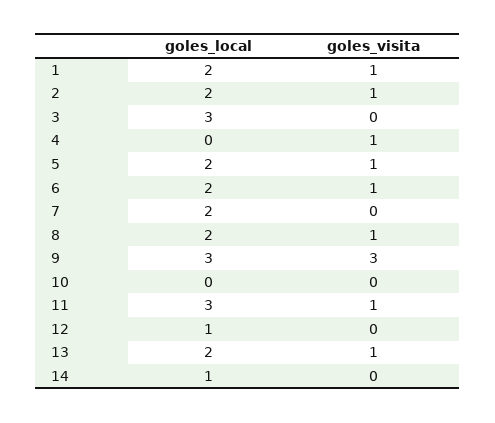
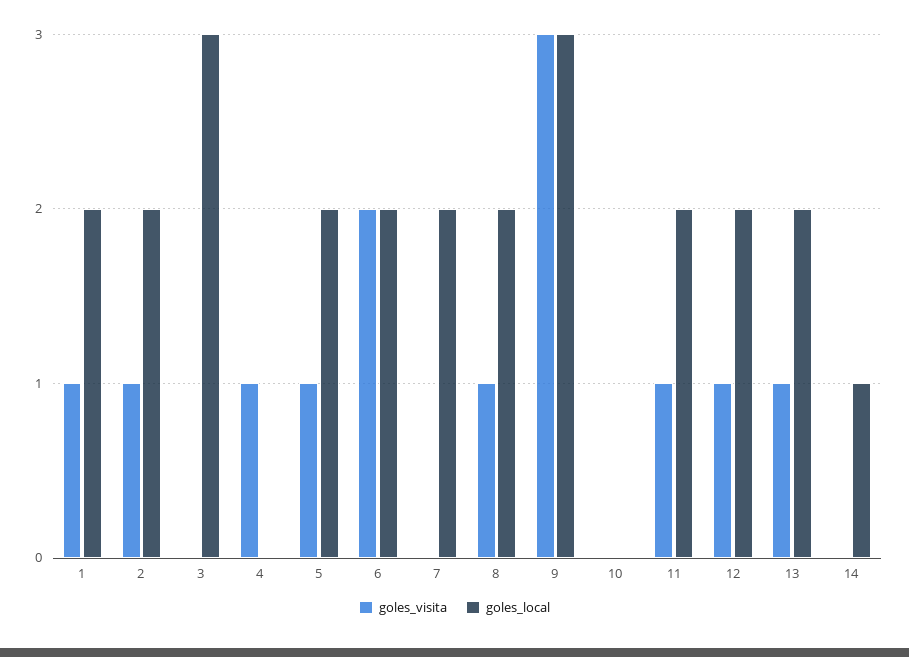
  {
    "goles_local": {
      "1": 2,
      "2": 2,
      "3": 3,
      "4": 0,
      "5": 2,
      "6": 2,
      "7": 2,
      "8": 2,
      "9": 3,
      "10": 0,
-     "11": 3,
+     "11": 2,
-     "12": 1,
+     "12": 2,
      "13": 2,
      "14": 1
    },
    "goles_visita": {
      "1": 1,
      "2": 1,
      "3": 0,
      "4": 1,
      "5": 1,
-     "6": 1,
+     "6": 2,
      "7": 0,
      "8": 1,
      "9": 3,
      "10": 0,
      "11": 1,
-     "12": 0,
+     "12": 1,
      "13": 1,
      "14": 0
    }
  }

